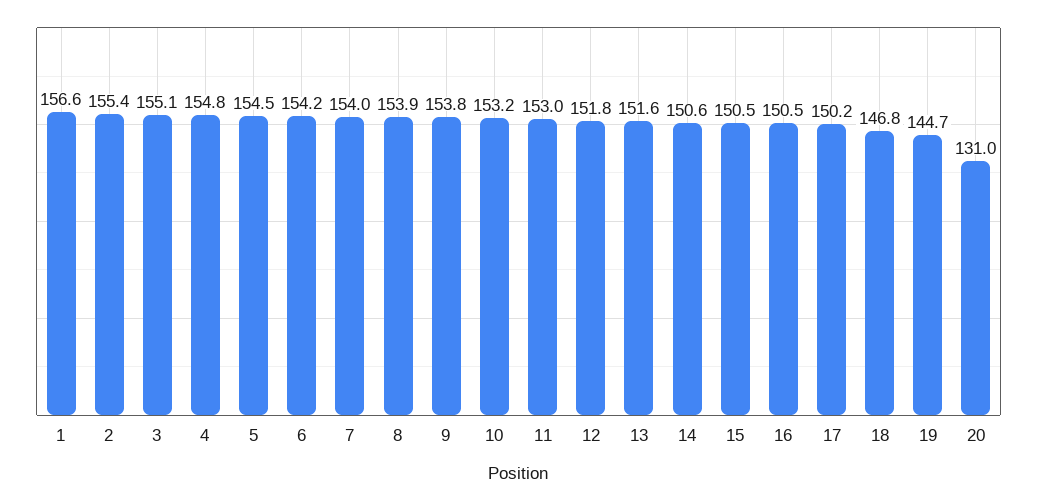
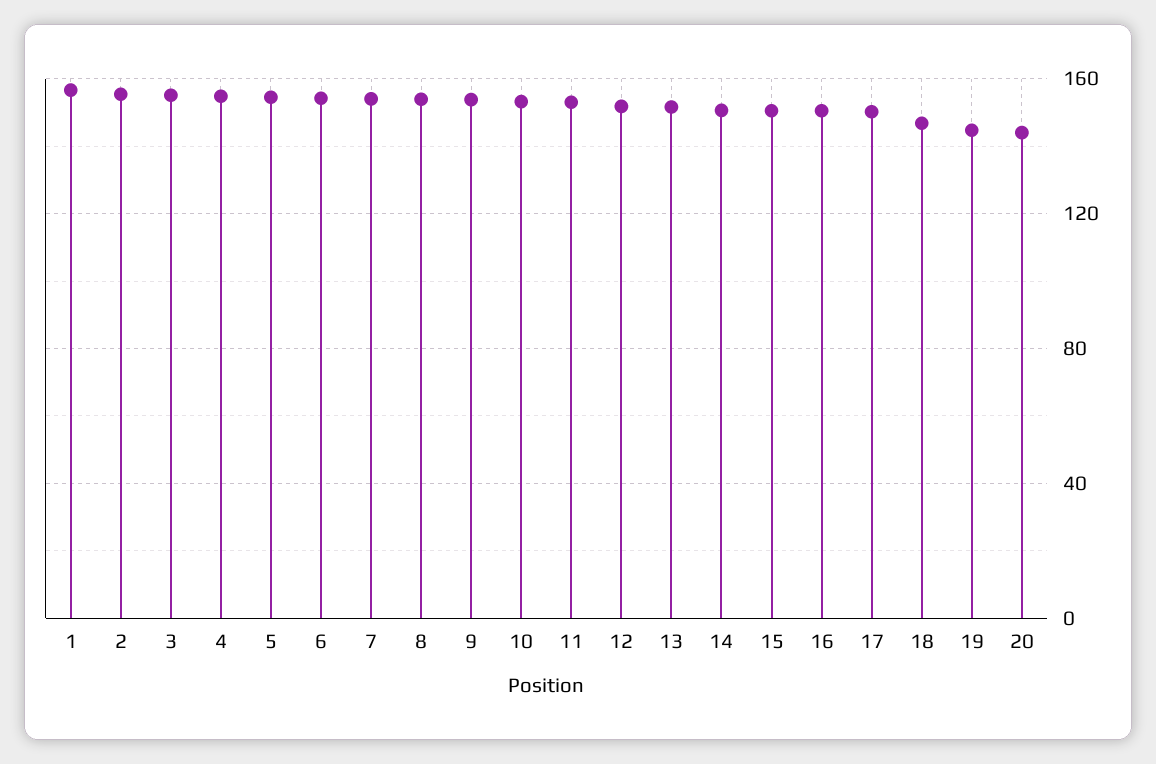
  {
    "1": 156.6,
    "2": 155.4,
    "3": 155.1,
    "4": 154.8,
    "5": 154.5,
    "6": 154.2,
    "7": 154,
    "8": 153.9,
    "9": 153.8,
    "10": 153.2,
    "11": 153,
    "12": 151.8,
    "13": 151.6,
    "14": 150.6,
    "15": 150.5,
    "16": 150.5,
    "17": 150.2,
    "18": 146.8,
    "19": 144.7,
-   "20": 131
+   "20": 145
  }

